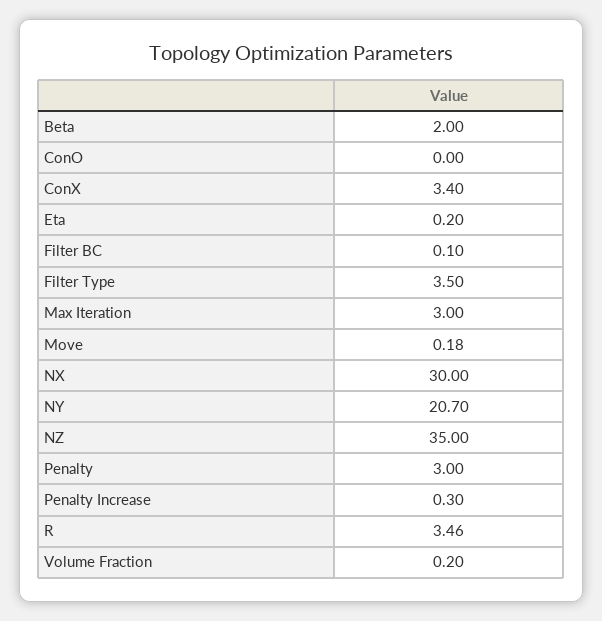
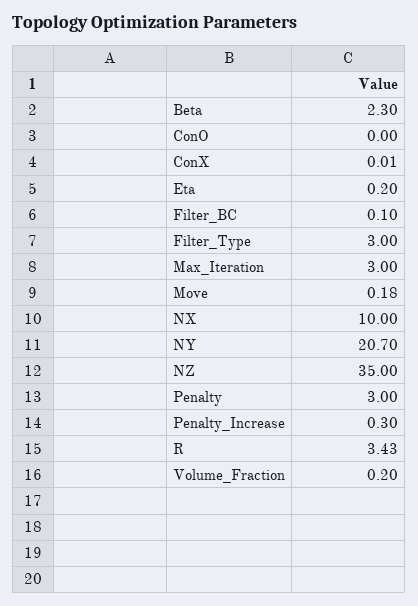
  {
-   "Beta": 2,
+   "Beta": 2.3,
    "ConO": 0,
-   "ConX": 3.4,
+   "ConX": 0.01,
    "Eta": 0.2,
    "Filter BC": 0.1,
-   "Filter Type": 3.5,
+   "Filter Type": 3,
    "Max Iteration": 3,
    "Move": 0.18,
-   "NX": 30,
+   "NX": 10,
    "NY": 20.7,
    "NZ": 35,
    "Penalty": 3,
    "Penalty Increase": 0.3,
-   "R": 3.46,
+   "R": 3.43,
    "Volume Fraction": 0.2
  }

